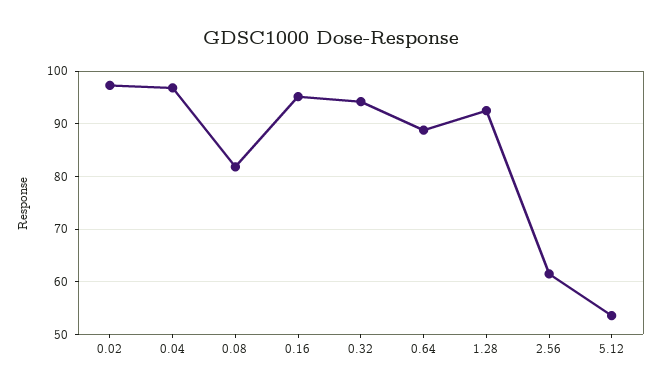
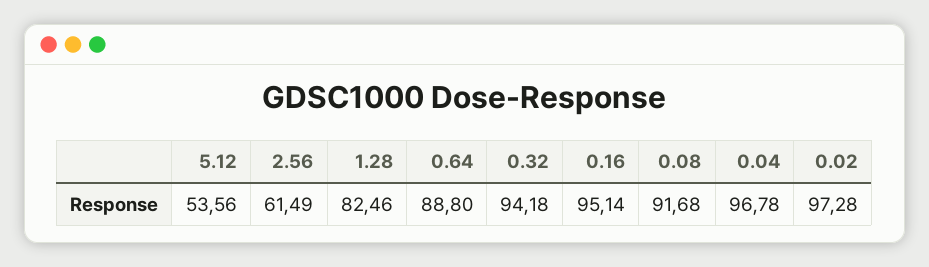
  {
    "0.02": 97.28,
    "0.04": 96.78,
-   "0.08": 82,
+   "0.08": 91.68,
    "0.16": 95.14,
    "0.32": 94.18,
    "0.64": 88.8,
-   "1.28": 92,
+   "1.28": 82.46,
    "2.56": 61.49,
    "5.12": 53.56
  }

